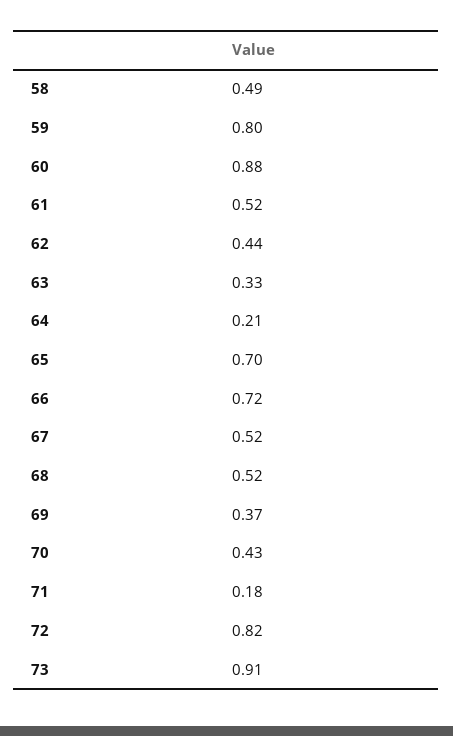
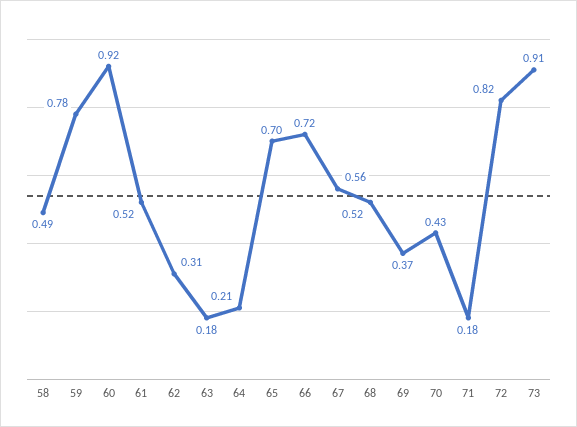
  {
    "58": 0.49,
-   "59": 0.8,
+   "59": 0.78,
-   "60": 0.88,
+   "60": 0.92,
    "61": 0.52,
-   "62": 0.44,
+   "62": 0.31,
-   "63": 0.33,
+   "63": 0.18,
    "64": 0.21,
    "65": 0.7,
    "66": 0.72,
-   "67": 0.52,
+   "67": 0.56,
    "68": 0.52,
    "69": 0.37,
    "70": 0.43,
    "71": 0.18,
    "72": 0.82,
    "73": 0.91
  }

